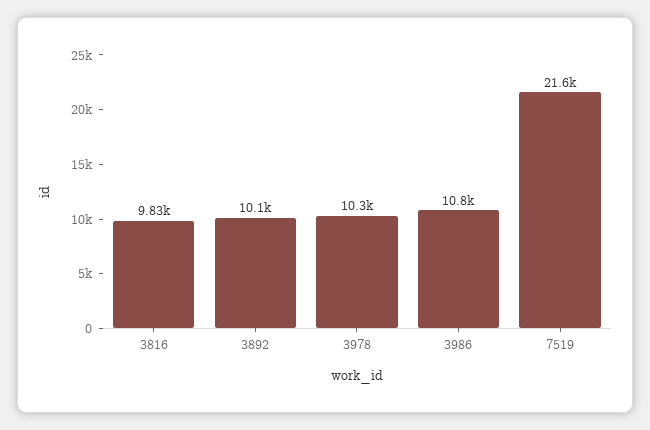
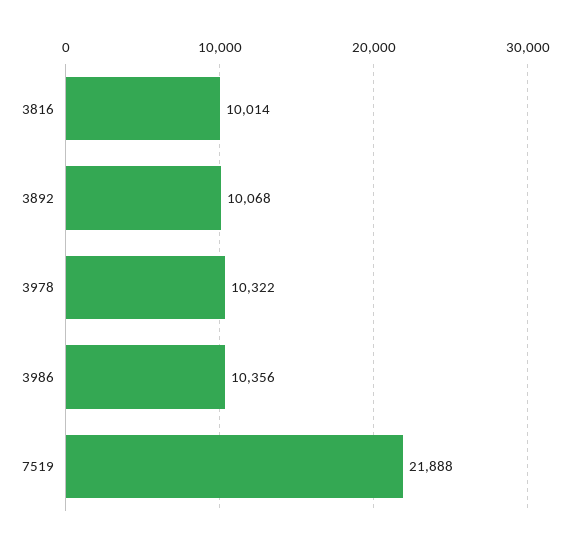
  {
-   "3816": 9830,
+   "3816": 10014,
    "3892": 10068,
    "3978": 10322,
-   "3986": 10800,
+   "3986": 10356,
-   "7519": 21600
+   "7519": 21888
  }

